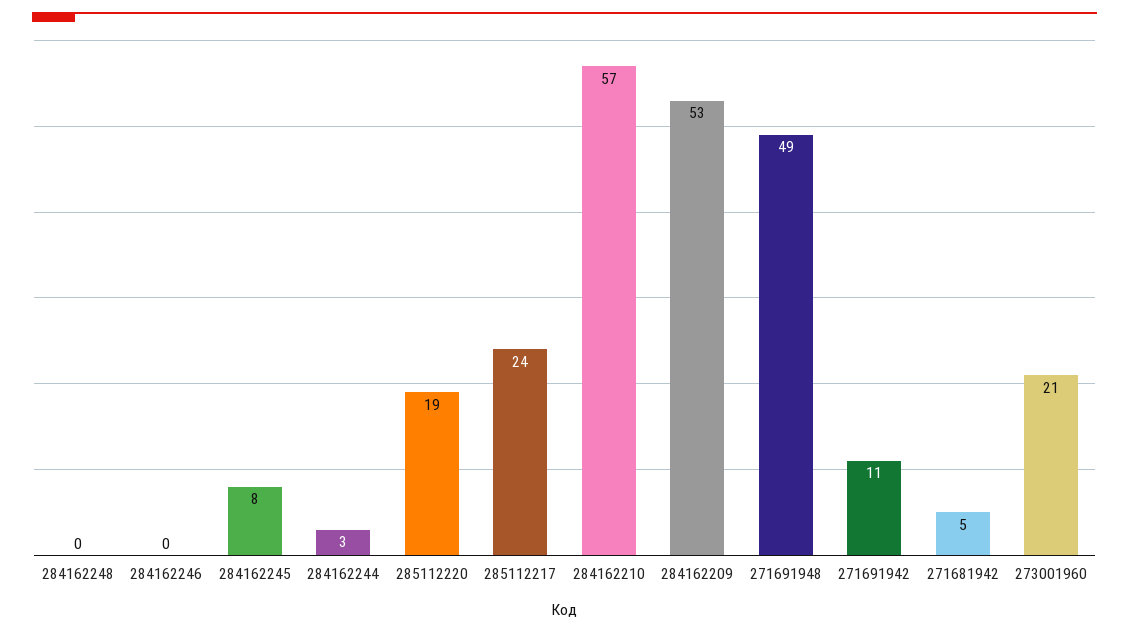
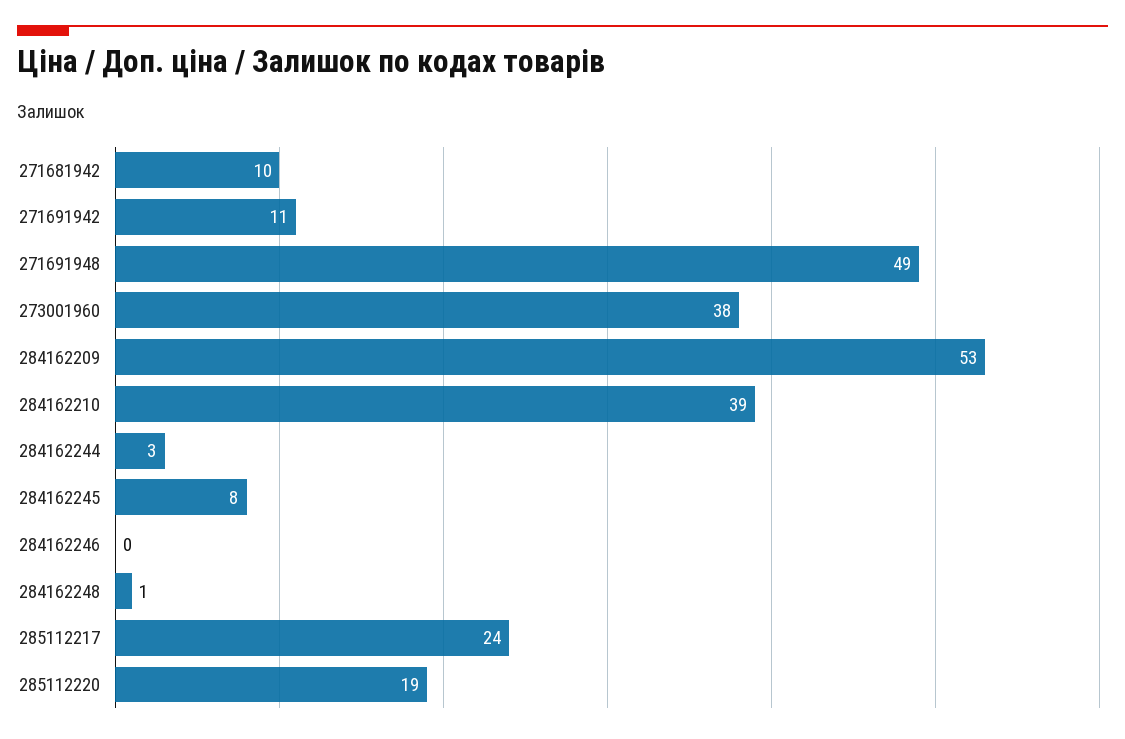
  {
-   "284162248": 0,
+   "284162248": 1,
    "284162246": 0,
    "284162245": 8,
    "284162244": 3,
    "285112220": 19,
    "285112217": 24,
-   "284162210": 57,
+   "284162210": 39,
    "284162209": 53,
    "271691948": 49,
    "271691942": 11,
-   "271681942": 5,
+   "271681942": 10,
-   "273001960": 21
+   "273001960": 38
  }

